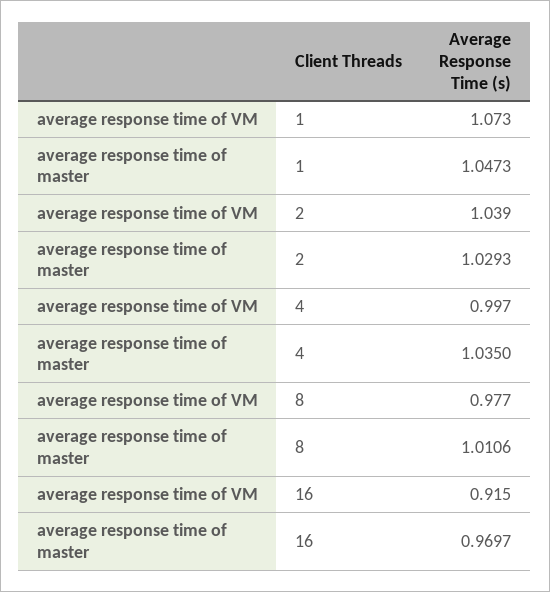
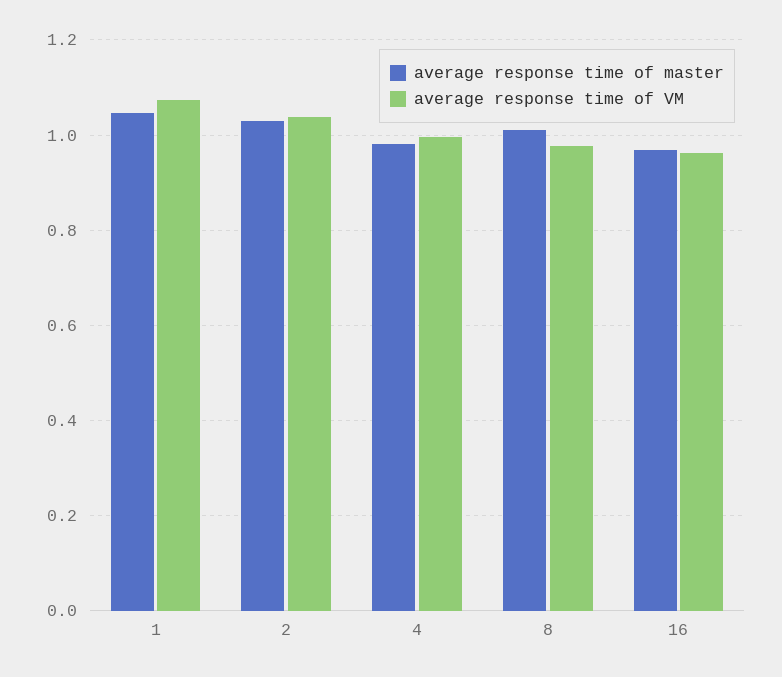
  {
    "average response time of VM": {
      "1": 1.073,
      "2": 1.039,
      "4": 0.997,
      "8": 0.977,
-     "16": 0.915
+     "16": 0.96
    },
    "average response time of master": {
      "1": 1.0473,
      "2": 1.0293,
-     "4": 1.035,
+     "4": 0.98,
      "8": 1.0106,
      "16": 0.9697
    }
  }

